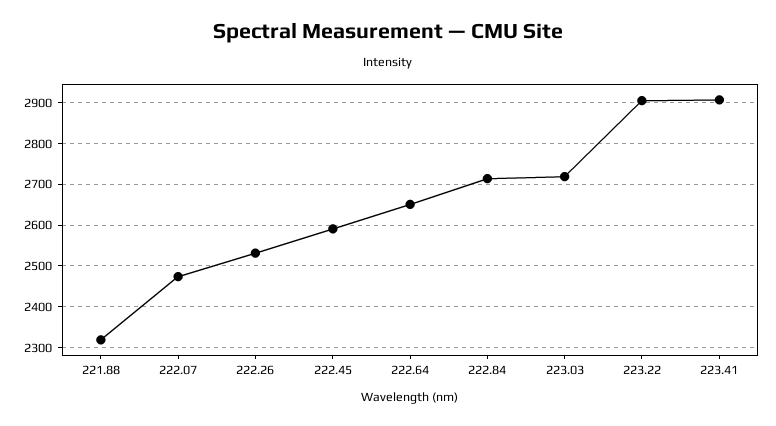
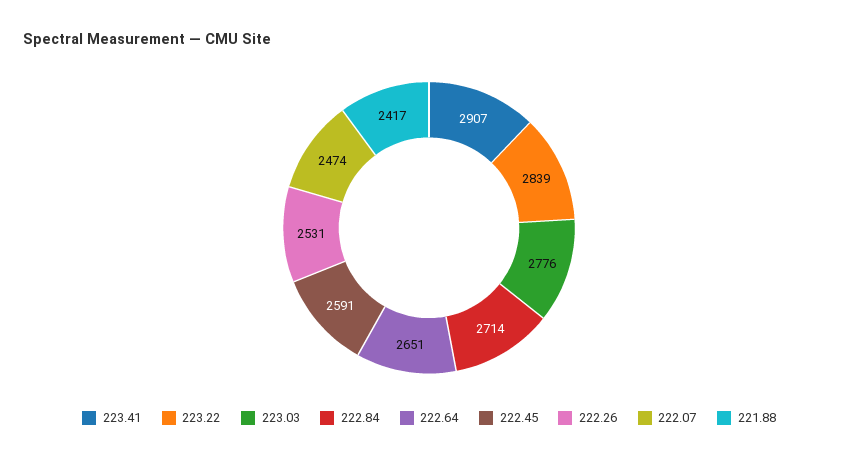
  {
-   "221.88": 2320,
+   "221.88": 2417,
    "222.07": 2474,
    "222.26": 2531,
    "222.45": 2591,
    "222.64": 2651,
    "222.84": 2714,
-   "223.03": 2720,
+   "223.03": 2776,
-   "223.22": 2900,
+   "223.22": 2839,
    "223.41": 2907
  }

